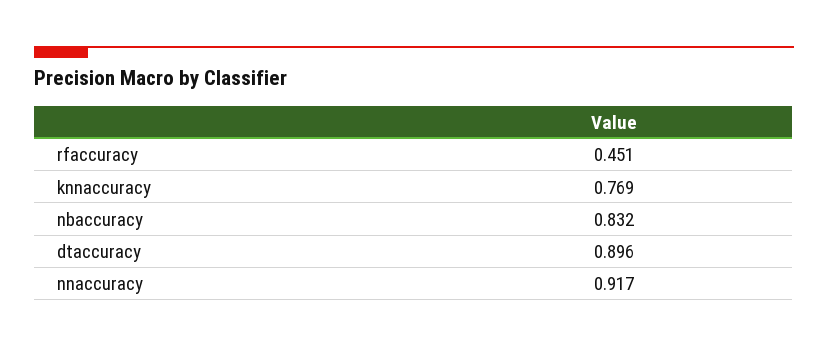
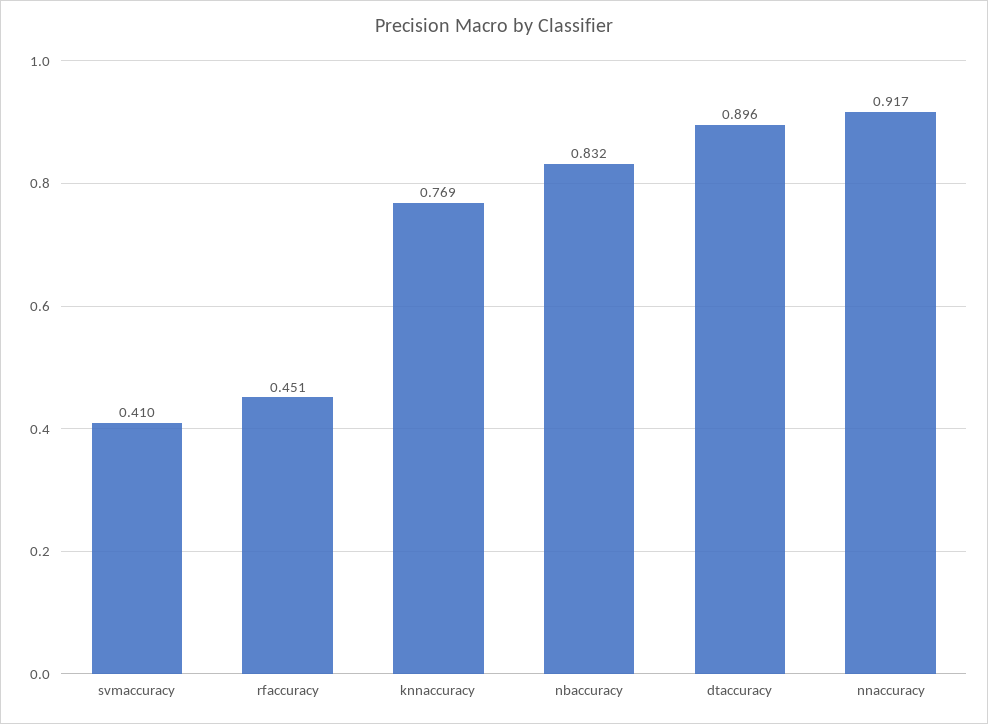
  {
    "rfaccuracy": 0.451,
    "knnaccuracy": 0.769,
    "nbaccuracy": 0.832,
    "dtaccuracy": 0.896,
-   "nnaccuracy": 0.917
+   "nnaccuracy": 0.917,
+   "svmaccuracy": 0.41
  }

